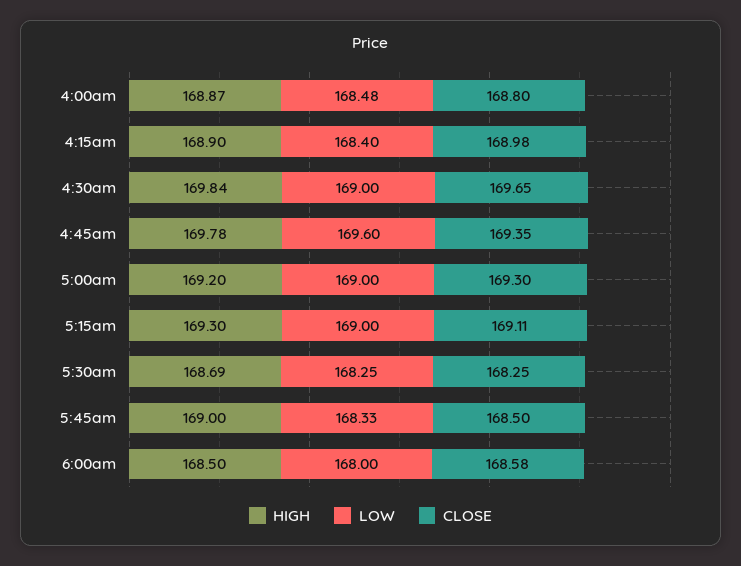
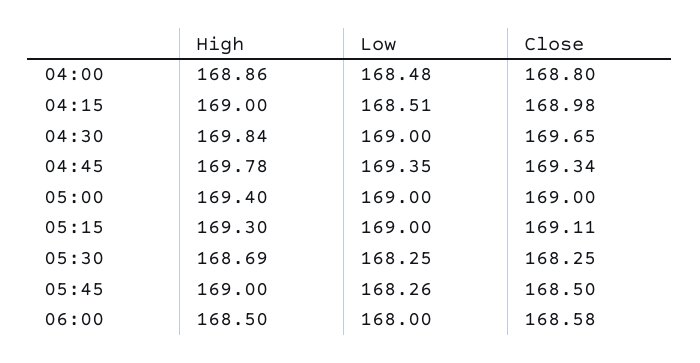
  {
    "HIGH": {
-     "4:00am": 168.87,
+     "4:00am": 168.86,
-     "4:15am": 168.9,
+     "4:15am": 169,
      "4:30am": 169.84,
      "4:45am": 169.78,
-     "5:00am": 169.2,
+     "5:00am": 169.4,
      "5:15am": 169.3,
      "5:30am": 168.69,
      "5:45am": 169,
      "6:00am": 168.5
    },
    "LOW": {
      "4:00am": 168.48,
-     "4:15am": 168.4,
+     "4:15am": 168.51,
      "4:30am": 169,
-     "4:45am": 169.6,
+     "4:45am": 169.35,
      "5:00am": 169,
      "5:15am": 169,
      "5:30am": 168.25,
-     "5:45am": 168.33,
+     "5:45am": 168.26,
      "6:00am": 168
    },
    "CLOSE": {
      "4:00am": 168.8,
      "4:15am": 168.98,
      "4:30am": 169.65,
-     "4:45am": 169.35,
+     "4:45am": 169.34,
-     "5:00am": 169.3,
+     "5:00am": 169,
      "5:15am": 169.11,
      "5:30am": 168.25,
      "5:45am": 168.5,
      "6:00am": 168.58
    }
  }

